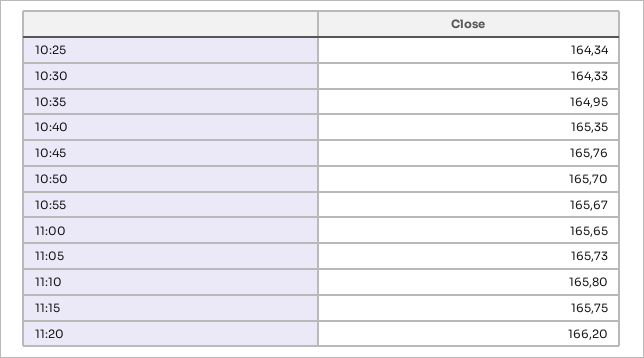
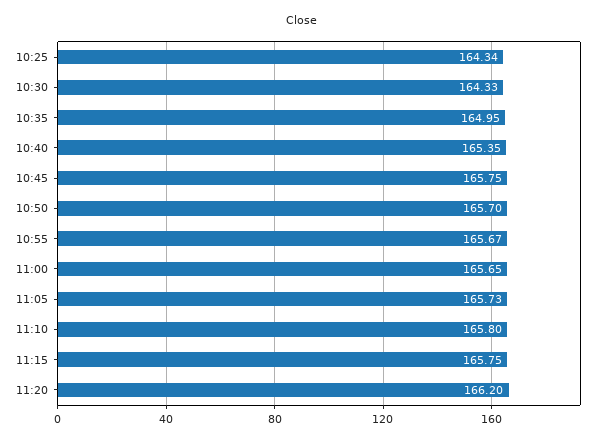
  {
    "10:25": 164.34,
    "10:30": 164.33,
    "10:35": 164.95,
    "10:40": 165.35,
-   "10:45": 165.76,
+   "10:45": 165.75,
    "10:50": 165.7,
    "10:55": 165.67,
    "11:00": 165.65,
    "11:05": 165.73,
    "11:10": 165.8,
    "11:15": 165.75,
    "11:20": 166.2
  }

